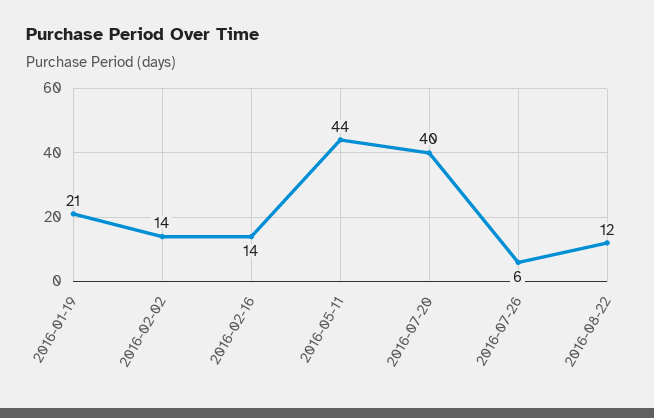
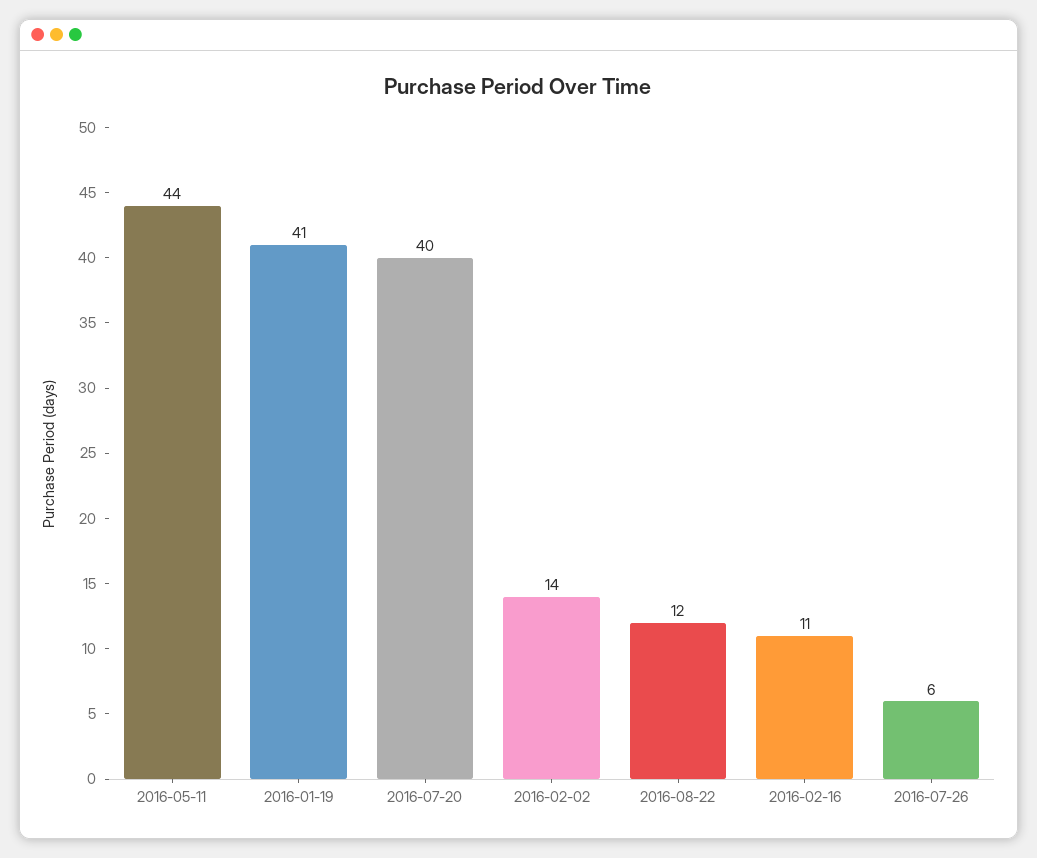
  {
-   "2016-01-19": 21,
+   "2016-01-19": 41,
    "2016-02-02": 14,
-   "2016-02-16": 14,
+   "2016-02-16": 11,
    "2016-05-11": 44,
    "2016-07-20": 40,
    "2016-07-26": 6,
    "2016-08-22": 12
  }

